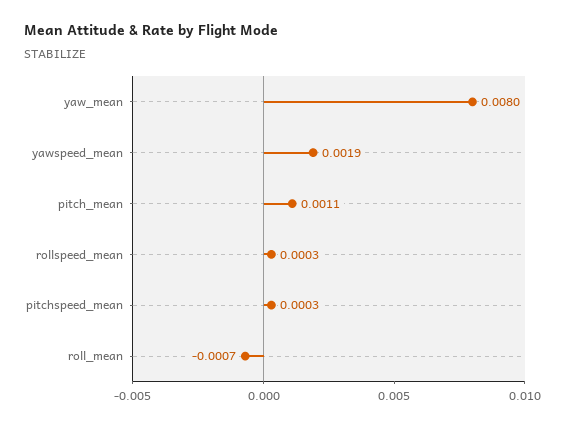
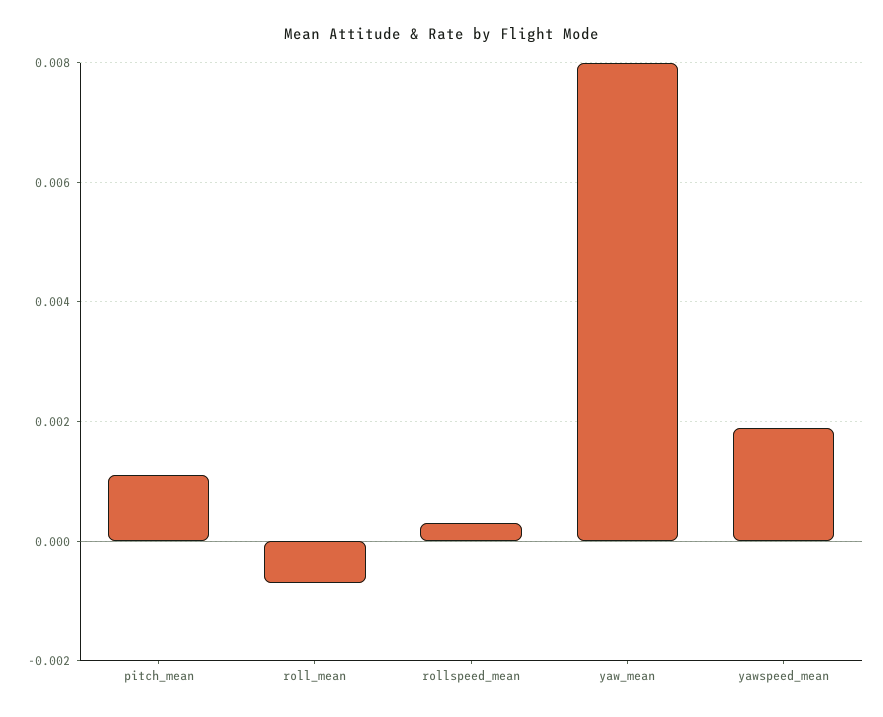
  {
    "yaw_mean": 0.008,
    "yawspeed_mean": 0.0019,
    "pitch_mean": 0.0011,
    "rollspeed_mean": 0.0003,
-   "pitchspeed_mean": 0.0003,
    "roll_mean": -0.0007
  }

